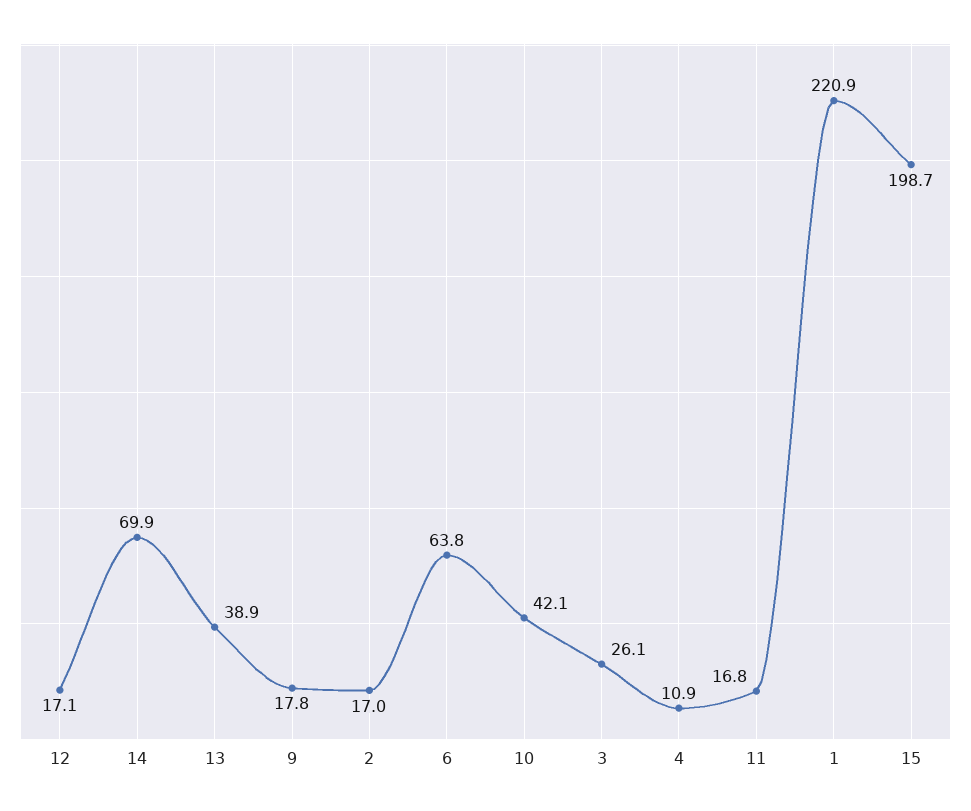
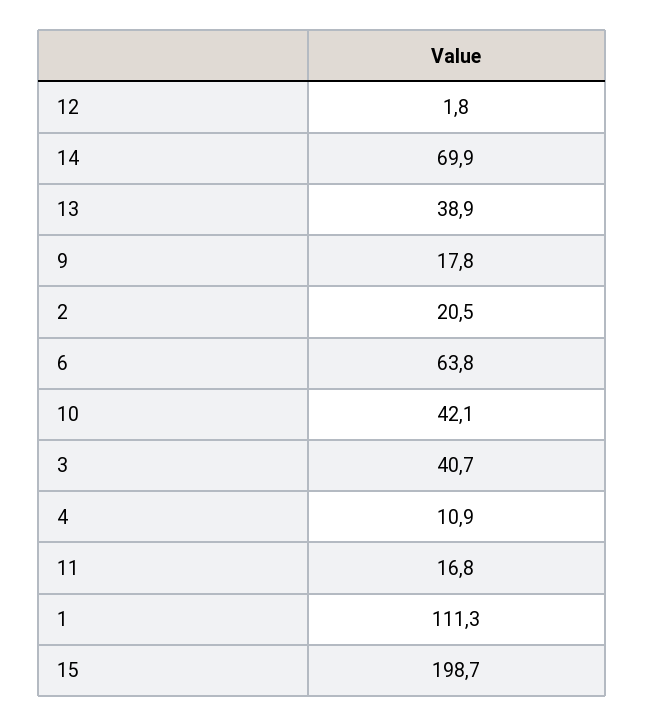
  {
-   "12": 17.1,
+   "12": 1.8,
    "14": 69.9,
    "13": 38.9,
    "9": 17.8,
-   "2": 17,
+   "2": 20.5,
    "6": 63.8,
    "10": 42.1,
-   "3": 26.1,
+   "3": 40.7,
    "4": 10.9,
    "11": 16.8,
-   "1": 220.9,
+   "1": 111.3,
    "15": 198.7
  }

